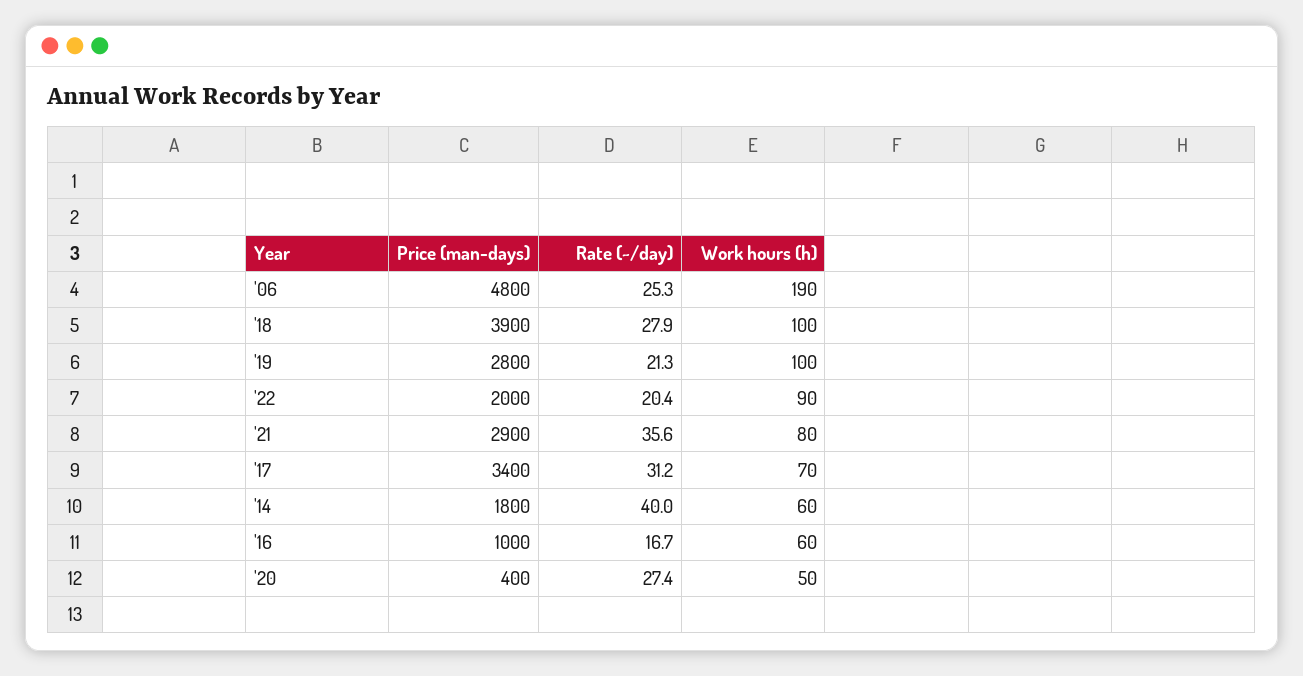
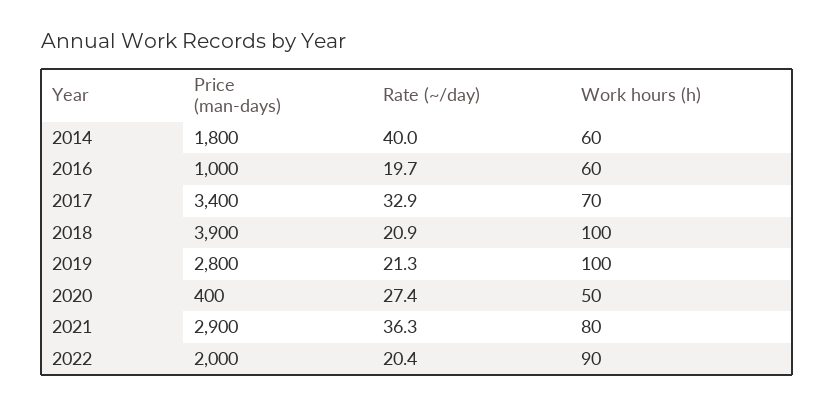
  {
    "Price (man-days)": {
-     "'06": 4800,
      "'18": 3900,
      "'19": 2800,
      "'22": 2000,
      "'21": 2900,
      "'17": 3400,
      "'14": 1800,
      "'16": 1000,
      "'20": 400
    },
    "Rate (~/day)": {
-     "'06": 25.3,
-     "'18": 27.9,
+     "'18": 20.9,
      "'19": 21.3,
      "'22": 20.4,
-     "'21": 35.6,
+     "'21": 36.3,
-     "'17": 31.2,
+     "'17": 32.9,
      "'14": 40,
-     "'16": 16.7,
+     "'16": 19.7,
      "'20": 27.4
    },
    "Work hours (h)": {
-     "'06": 190,
      "'18": 100,
      "'19": 100,
      "'22": 90,
      "'21": 80,
      "'17": 70,
      "'14": 60,
      "'16": 60,
      "'20": 50
    }
  }

